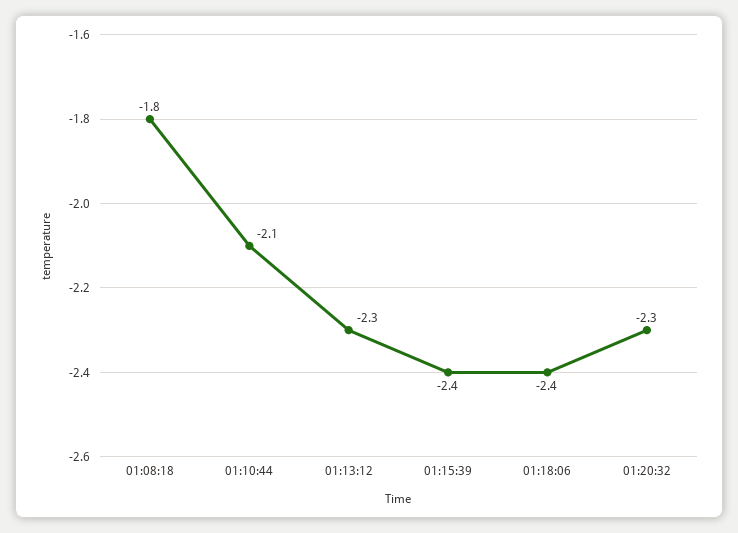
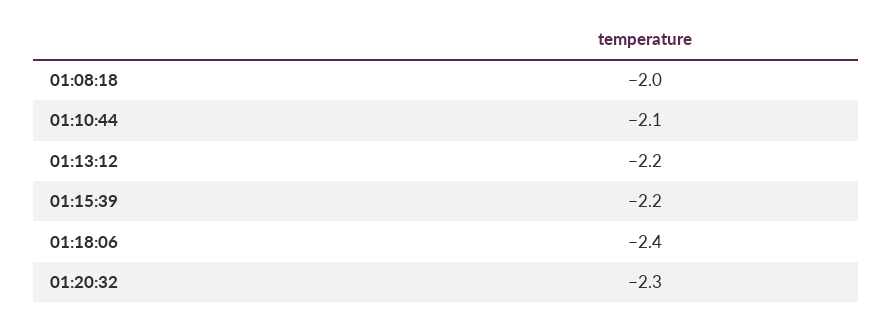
  {
-   "01:08:18": -1.8,
+   "01:08:18": -2,
    "01:10:44": -2.1,
-   "01:13:12": -2.3,
+   "01:13:12": -2.2,
-   "01:15:39": -2.4,
+   "01:15:39": -2.2,
    "01:18:06": -2.4,
    "01:20:32": -2.3
  }

